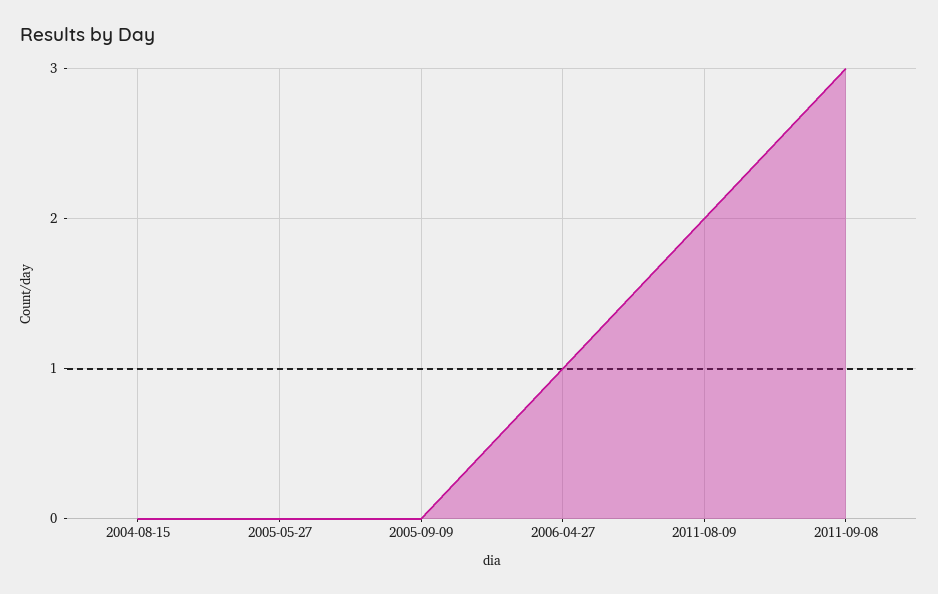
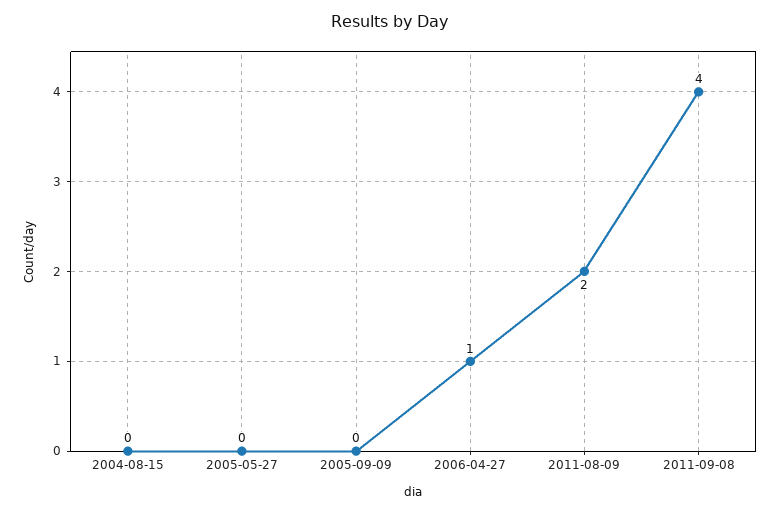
  {
    "2004-08-15": 0,
    "2005-05-27": 0,
    "2005-09-09": 0,
    "2006-04-27": 1,
    "2011-08-09": 2,
-   "2011-09-08": 3
+   "2011-09-08": 4
  }

